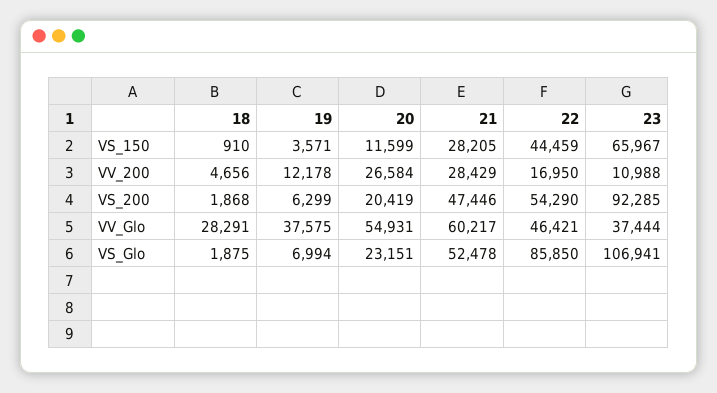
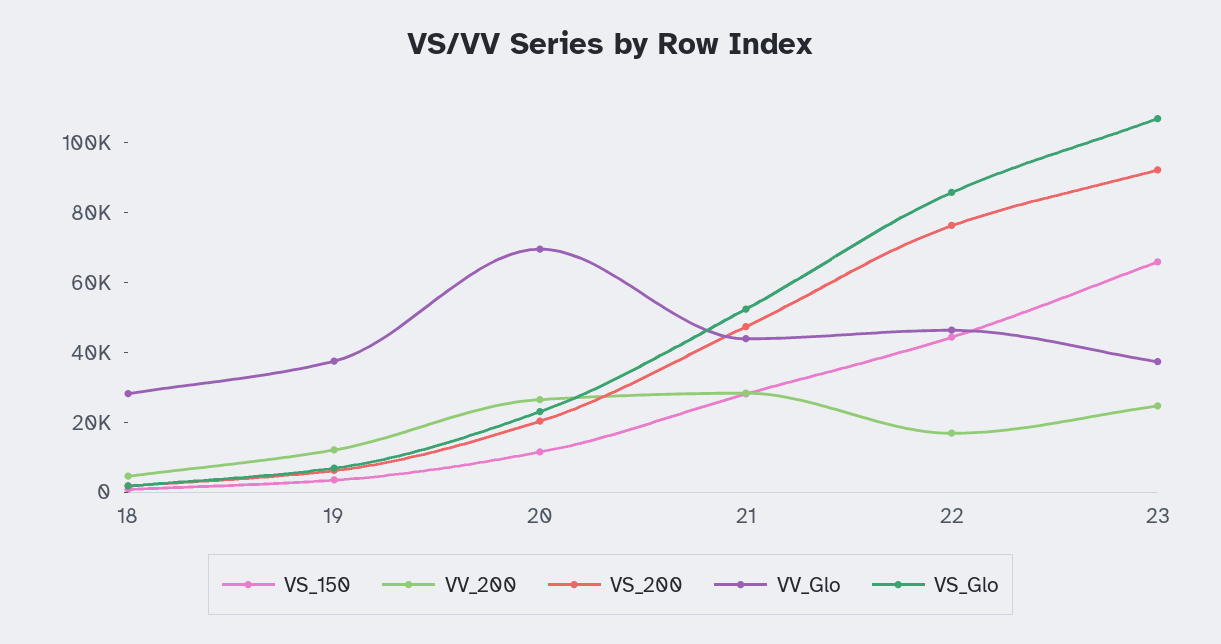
  {
    "VS_150": {
      "18": 910,
      "19": 3571,
      "20": 11599,
      "21": 28205,
      "22": 44459,
      "23": 65967
    },
    "VV_200": {
      "18": 4656,
      "19": 12178,
      "20": 26584,
      "21": 28429,
      "22": 16950,
-     "23": 10988
+     "23": 25000
    },
    "VS_200": {
      "18": 1868,
      "19": 6299,
      "20": 20419,
      "21": 47446,
-     "22": 54290,
+     "22": 75000,
      "23": 92285
    },
    "VV_Glo": {
      "18": 28291,
      "19": 37575,
-     "20": 54931,
+     "20": 70000,
-     "21": 60217,
+     "21": 45000,
      "22": 46421,
      "23": 37444
    },
    "VS_Glo": {
      "18": 1875,
      "19": 6994,
      "20": 23151,
      "21": 52478,
      "22": 85850,
      "23": 106941
    }
  }

